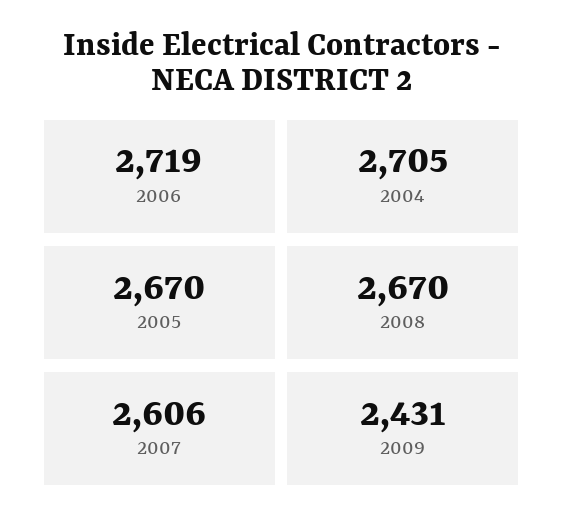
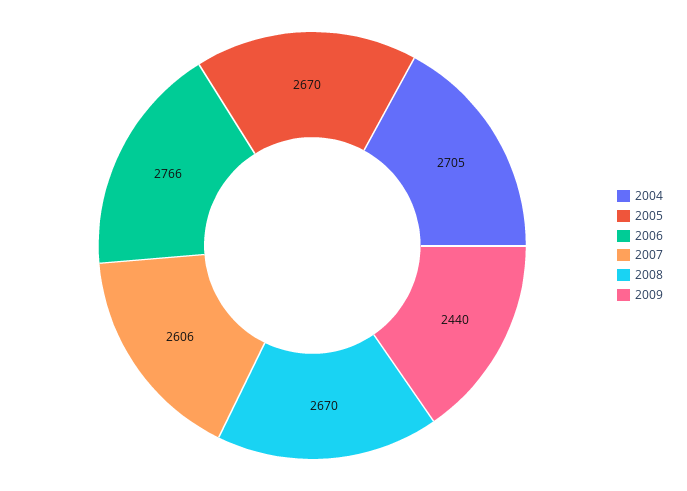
  {
-   "2006": 2719,
+   "2006": 2766,
    "2004": 2705,
    "2005": 2670,
    "2008": 2670,
    "2007": 2606,
-   "2009": 2431
+   "2009": 2440
  }

